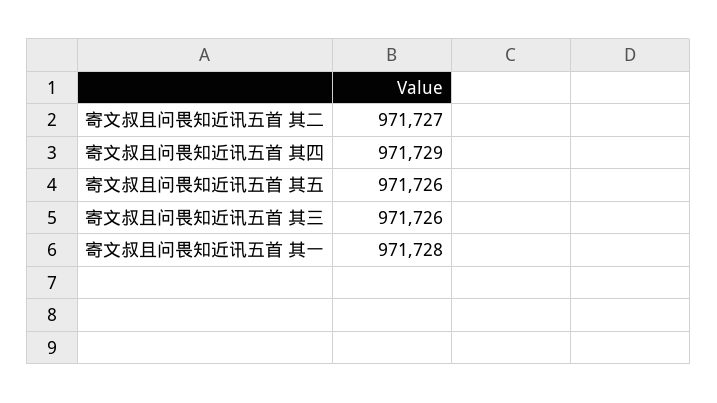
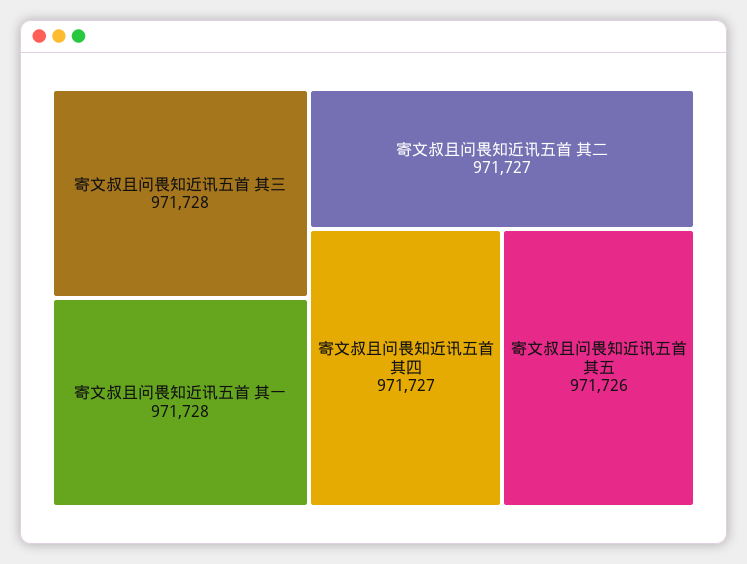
  {
    "寄文叔且问畏知近讯五首 其二": 971727,
-   "寄文叔且问畏知近讯五首 其四": 971729,
+   "寄文叔且问畏知近讯五首 其四": 971727,
    "寄文叔且问畏知近讯五首 其五": 971726,
-   "寄文叔且问畏知近讯五首 其三": 971726,
+   "寄文叔且问畏知近讯五首 其三": 971728,
    "寄文叔且问畏知近讯五首 其一": 971728
  }

